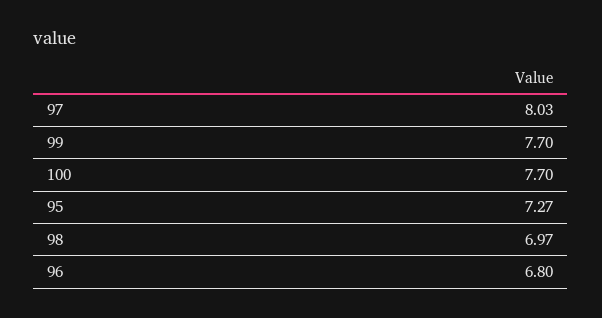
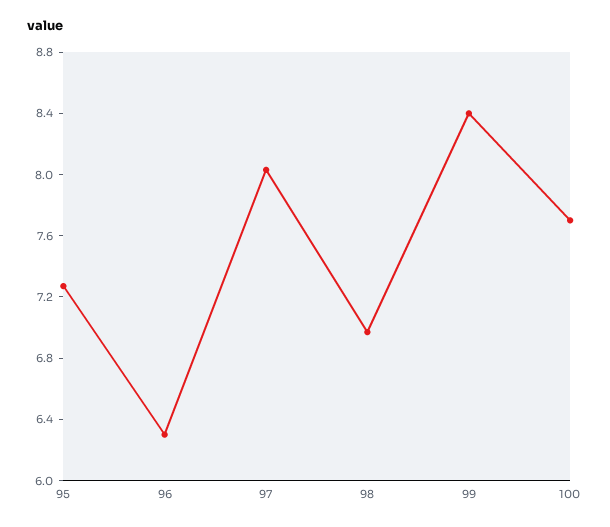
  {
    "97": 8.03,
-   "99": 7.7,
+   "99": 8.4,
    "100": 7.7,
    "95": 7.27,
    "98": 6.97,
-   "96": 6.8
+   "96": 6.3
  }

